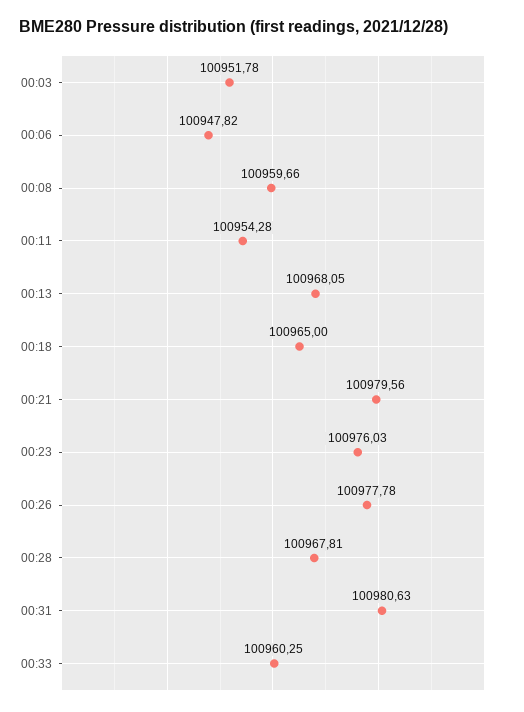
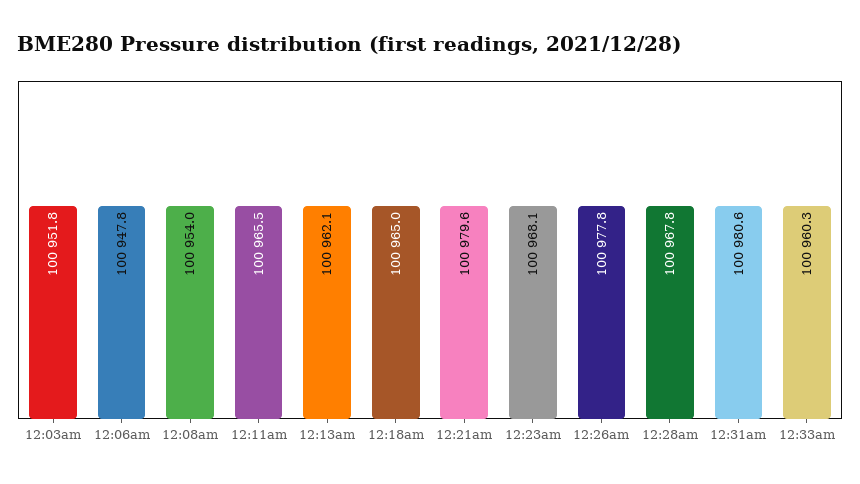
  {
    "00:03": 100951.78,
    "00:06": 100947.82,
-   "00:08": 100959.66,
+   "00:08": 100954,
-   "00:11": 100954.28,
+   "00:11": 100965.5,
-   "00:13": 100968.05,
+   "00:13": 100962.1,
    "00:18": 100965,
    "00:21": 100979.56,
-   "00:23": 100976.03,
+   "00:23": 100968.1,
    "00:26": 100977.78,
    "00:28": 100967.81,
    "00:31": 100980.63,
    "00:33": 100960.25
  }

